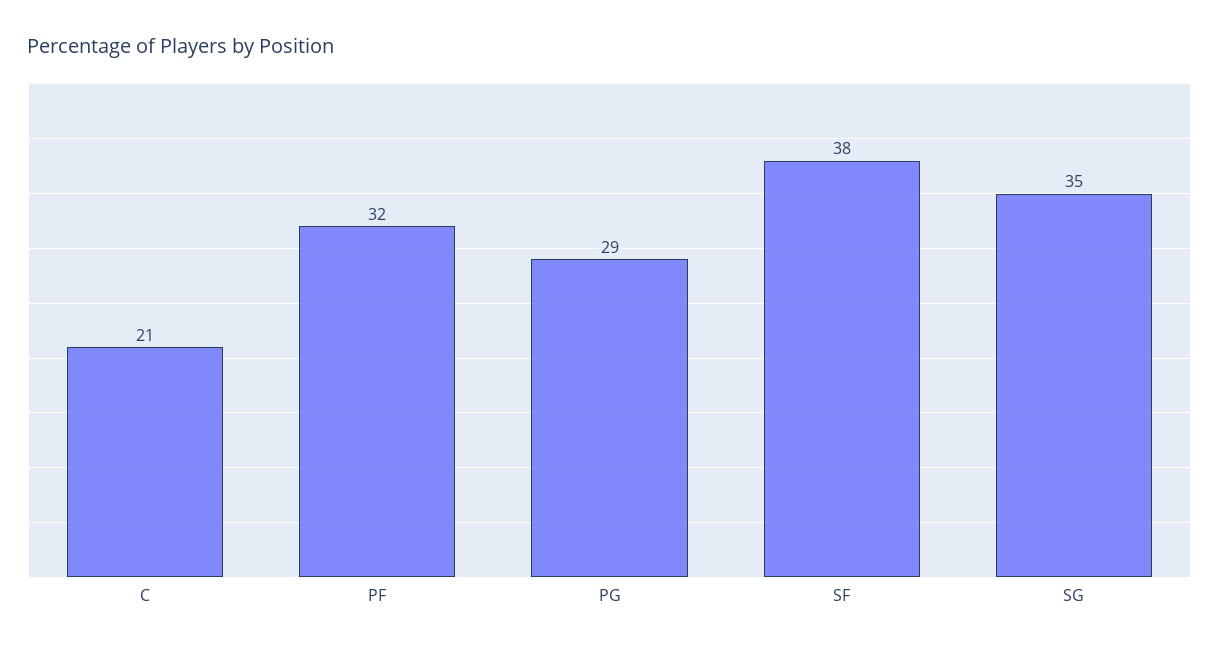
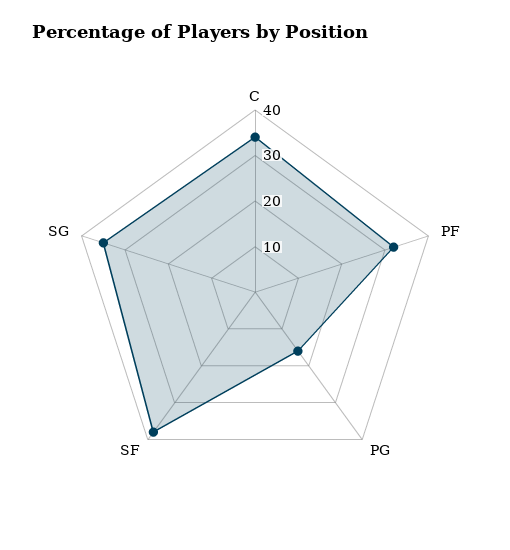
  {
-   "C": 21,
+   "C": 35,
    "PF": 32,
-   "PG": 29,
+   "PG": 15,
    "SF": 38,
    "SG": 35
  }

